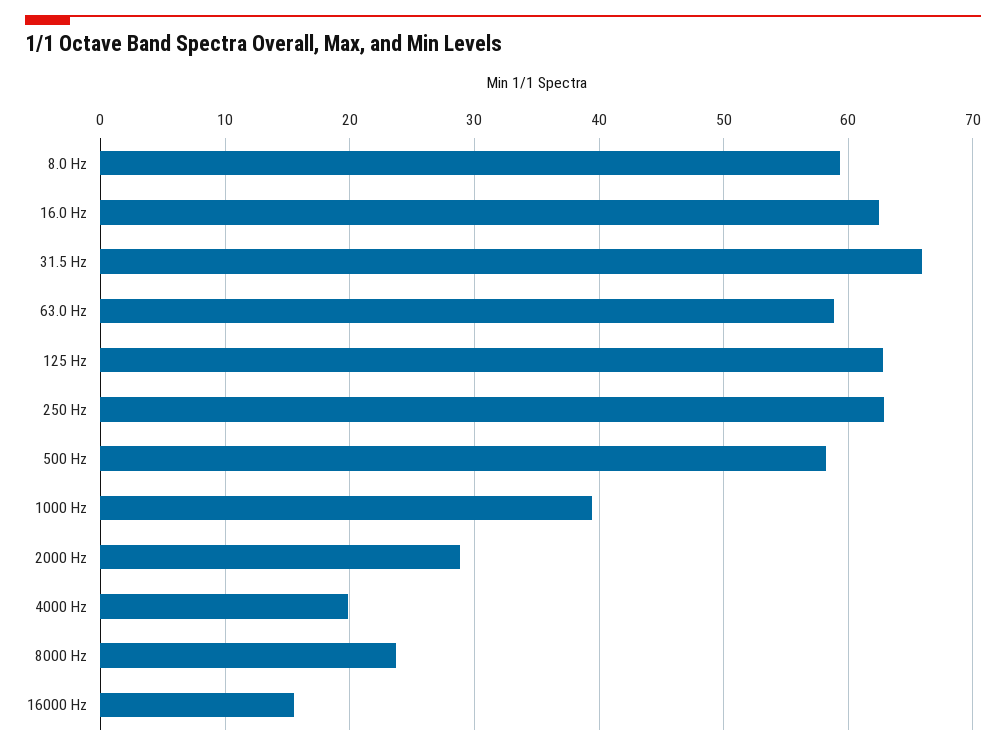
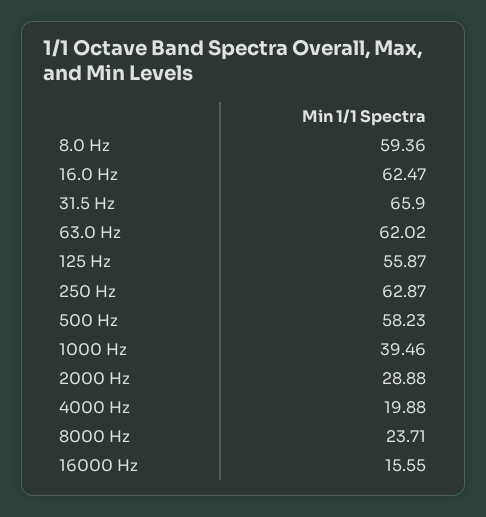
  {
    "8.0 Hz": 59.36,
    "16.0 Hz": 62.47,
    "31.5 Hz": 65.9,
-   "63.0 Hz": 59,
+   "63.0 Hz": 62.02,
-   "125 Hz": 63,
+   "125 Hz": 55.87,
    "250 Hz": 62.87,
    "500 Hz": 58.23,
    "1000 Hz": 39.46,
    "2000 Hz": 28.88,
    "4000 Hz": 19.88,
    "8000 Hz": 23.71,
    "16000 Hz": 15.55
  }

